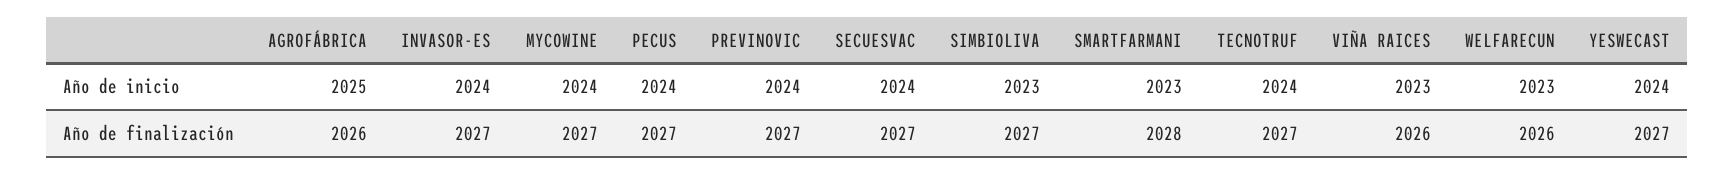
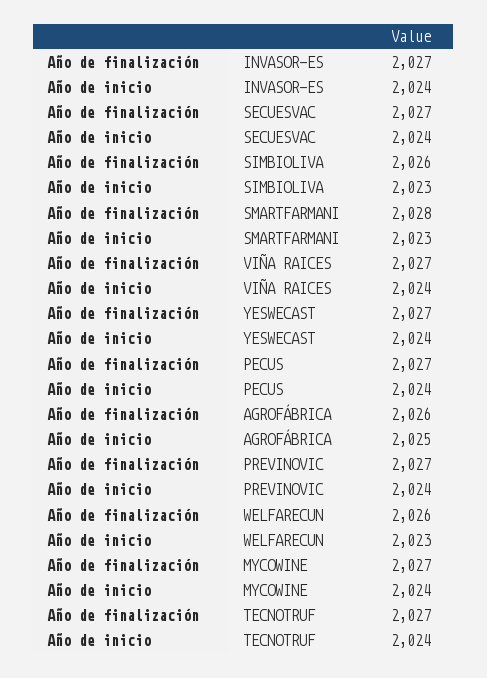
  {
    "AGROFÁBRICA": {
      "Año de inicio": 2025,
      "Año de finalización": 2026
    },
    "INVASOR-ES": {
      "Año de inicio": 2024,
      "Año de finalización": 2027
    },
    "MYCOWINE": {
      "Año de inicio": 2024,
      "Año de finalización": 2027
    },
    "PECUS": {
      "Año de inicio": 2024,
      "Año de finalización": 2027
    },
    "PREVINOVIC": {
      "Año de inicio": 2024,
      "Año de finalización": 2027
    },
    "SECUESVAC": {
      "Año de inicio": 2024,
      "Año de finalización": 2027
    },
    "SIMBIOLIVA": {
      "Año de inicio": 2023,
-     "Año de finalización": 2027
+     "Año de finalización": 2026
    },
    "SMARTFARMANI": {
      "Año de inicio": 2023,
      "Año de finalización": 2028
    },
    "TECNOTRUF": {
      "Año de inicio": 2024,
      "Año de finalización": 2027
    },
    "VIÑA RAICES": {
-     "Año de inicio": 2023,
+     "Año de inicio": 2024,
-     "Año de finalización": 2026
+     "Año de finalización": 2027
    },
    "WELFARECUN": {
      "Año de inicio": 2023,
      "Año de finalización": 2026
    },
    "YESWECAST": {
      "Año de inicio": 2024,
      "Año de finalización": 2027
    }
  }

